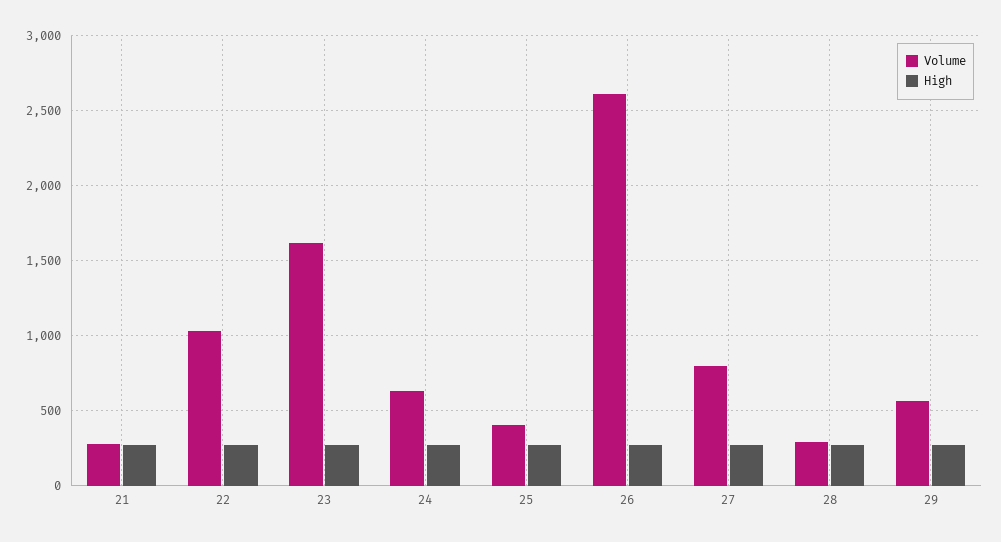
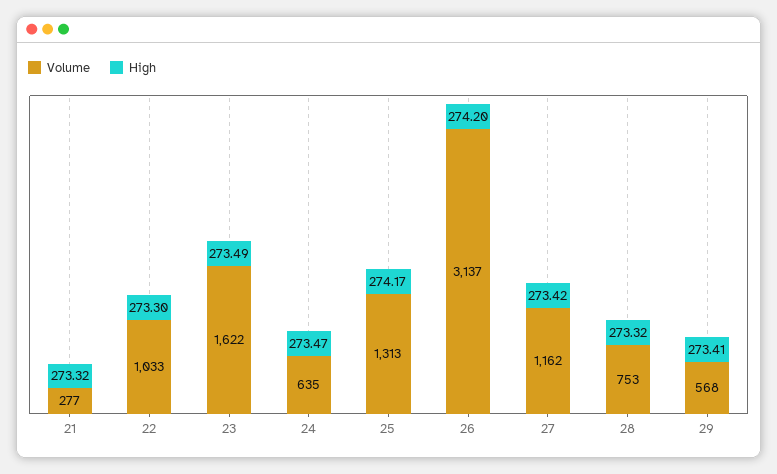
  {
    "Volume": {
      "21": 277,
      "22": 1033,
      "23": 1622,
      "24": 635,
-     "25": 400,
+     "25": 1313,
-     "26": 2600,
+     "26": 3137,
-     "27": 800,
+     "27": 1162,
-     "28": 300,
+     "28": 753,
      "29": 568
    },
    "High": {
      "21": 273.32,
      "22": 273.3,
      "23": 273.49,
      "24": 273.47,
      "25": 274.17,
      "26": 274.2,
      "27": 273.42,
      "28": 273.32,
      "29": 273.41
    }
  }

